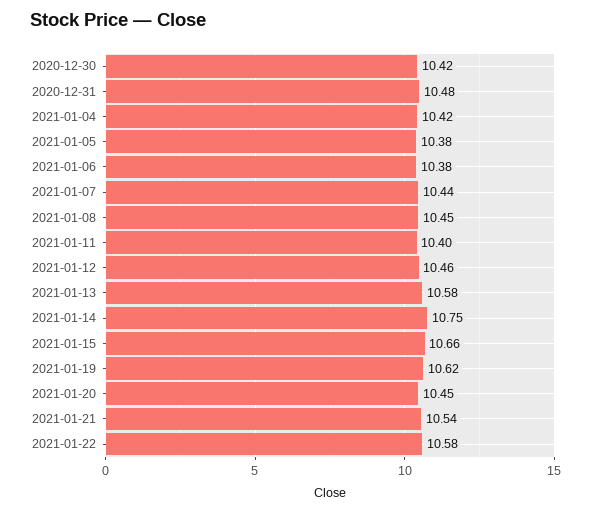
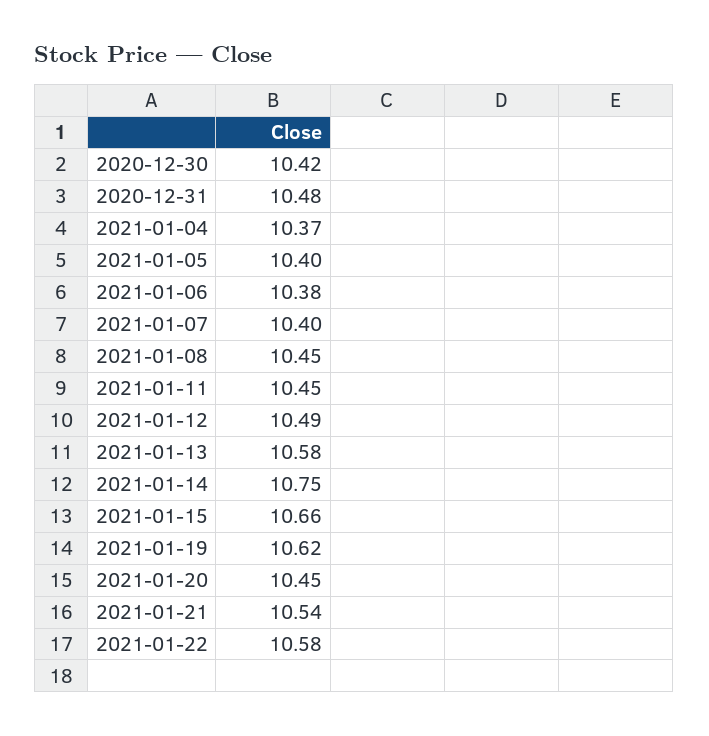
  {
    "2020-12-30": 10.42,
    "2020-12-31": 10.48,
-   "2021-01-04": 10.42,
+   "2021-01-04": 10.37,
-   "2021-01-05": 10.38,
+   "2021-01-05": 10.4,
    "2021-01-06": 10.38,
-   "2021-01-07": 10.44,
+   "2021-01-07": 10.4,
    "2021-01-08": 10.45,
-   "2021-01-11": 10.4,
+   "2021-01-11": 10.45,
-   "2021-01-12": 10.46,
+   "2021-01-12": 10.49,
    "2021-01-13": 10.58,
    "2021-01-14": 10.75,
    "2021-01-15": 10.66,
    "2021-01-19": 10.62,
    "2021-01-20": 10.45,
    "2021-01-21": 10.54,
    "2021-01-22": 10.58
  }

